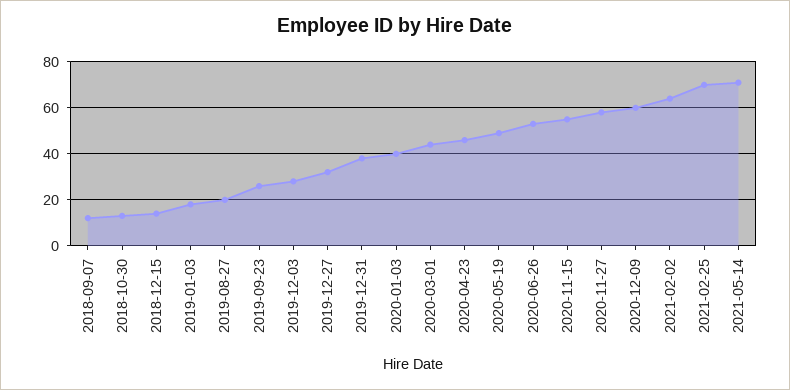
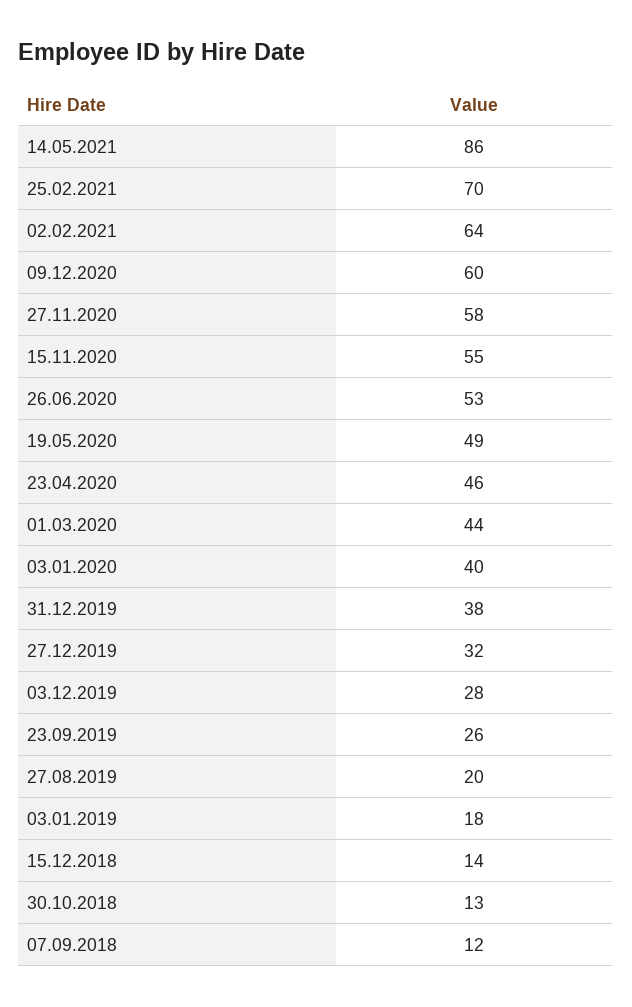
  {
    "2018-09-07": 12,
    "2018-10-30": 13,
    "2018-12-15": 14,
    "2019-01-03": 18,
    "2019-08-27": 20,
    "2019-09-23": 26,
    "2019-12-03": 28,
    "2019-12-27": 32,
    "2019-12-31": 38,
    "2020-01-03": 40,
    "2020-03-01": 44,
    "2020-04-23": 46,
    "2020-05-19": 49,
    "2020-06-26": 53,
    "2020-11-15": 55,
    "2020-11-27": 58,
    "2020-12-09": 60,
    "2021-02-02": 64,
    "2021-02-25": 70,
-   "2021-05-14": 70
+   "2021-05-14": 86
  }

